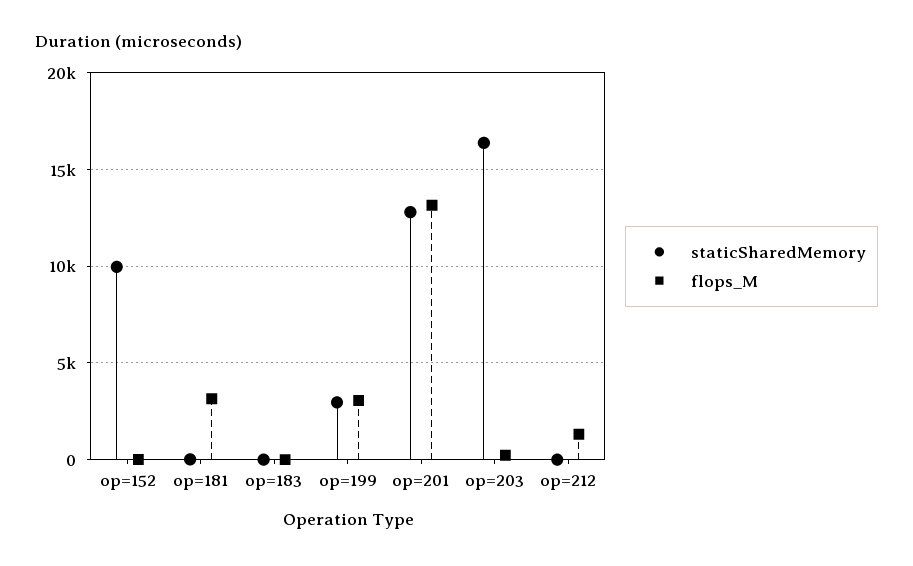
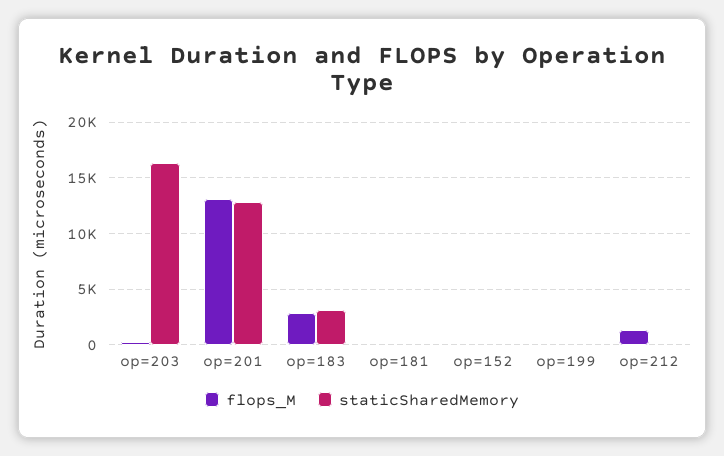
  {
    "staticSharedMemory": {
-     "op=152": 10000,
+     "op=152": 0,
      "op=181": 0,
-     "op=183": 0,
+     "op=183": 3000,
-     "op=199": 3000,
+     "op=199": 0,
      "op=201": 13000,
      "op=203": 16500,
      "op=212": 0
    },
    "flops_M": {
      "op=152": 0,
-     "op=181": 3000,
+     "op=181": 0,
-     "op=183": 0,
+     "op=183": 3000,
-     "op=199": 3000,
+     "op=199": 0,
      "op=201": 13000,
      "op=203": 0,
      "op=212": 1500
    }
  }

